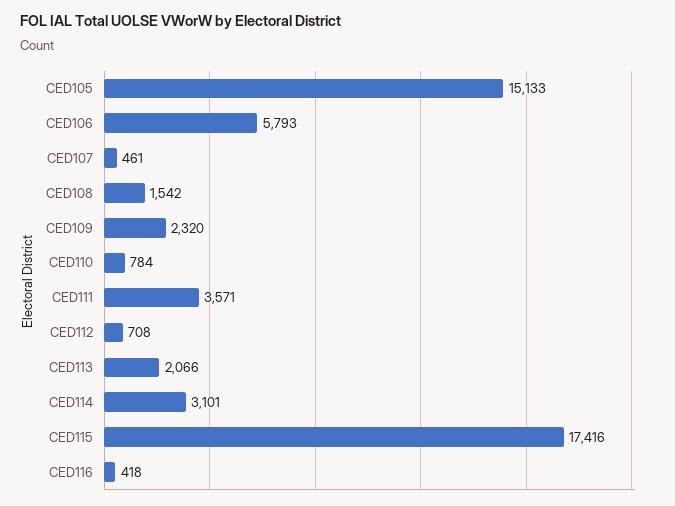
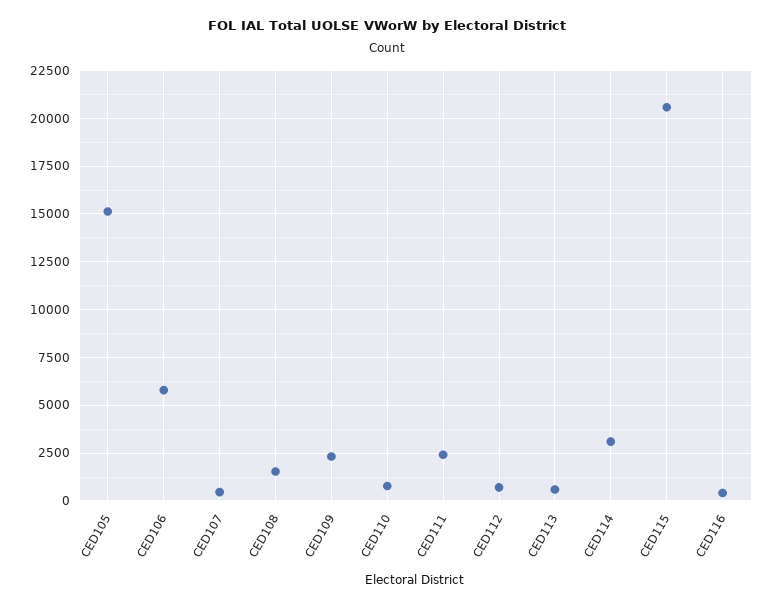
  {
    "CED105": 15133,
    "CED106": 5793,
    "CED107": 461,
    "CED108": 1542,
    "CED109": 2320,
    "CED110": 784,
-   "CED111": 3571,
+   "CED111": 2500,
    "CED112": 708,
-   "CED113": 2066,
+   "CED113": 500,
    "CED114": 3101,
-   "CED115": 17416,
+   "CED115": 20500,
    "CED116": 418
  }

